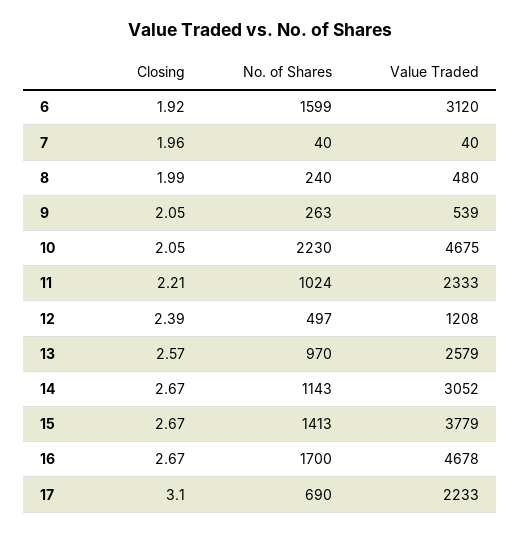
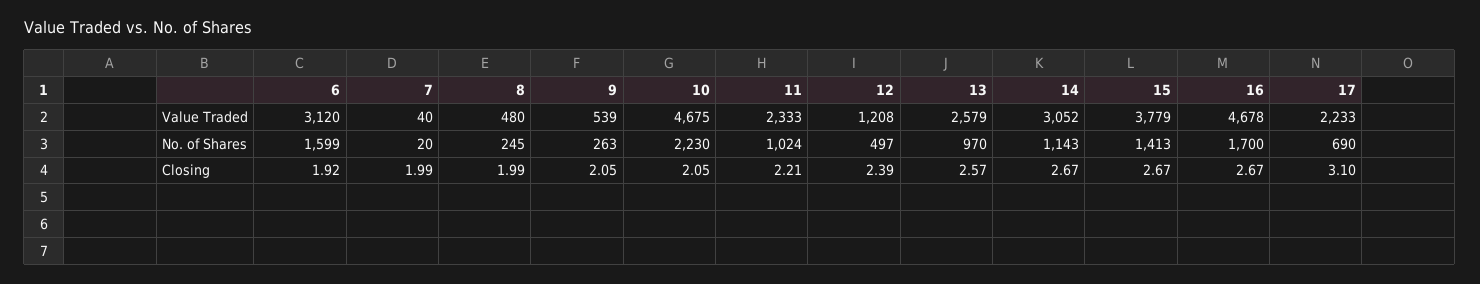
  {
    "Closing": {
      "6": 1.92,
-     "7": 1.96,
+     "7": 1.99,
      "8": 1.99,
      "9": 2.05,
      "10": 2.05,
      "11": 2.21,
      "12": 2.39,
      "13": 2.57,
      "14": 2.67,
      "15": 2.67,
      "16": 2.67,
      "17": 3.1
    },
    "No. of Shares": {
      "6": 1599,
-     "7": 40,
+     "7": 20,
-     "8": 240,
+     "8": 245,
      "9": 263,
      "10": 2230,
      "11": 1024,
      "12": 497,
      "13": 970,
      "14": 1143,
      "15": 1413,
      "16": 1700,
      "17": 690
    },
    "Value Traded": {
      "6": 3120,
      "7": 40,
      "8": 480,
      "9": 539,
      "10": 4675,
      "11": 2333,
      "12": 1208,
      "13": 2579,
      "14": 3052,
      "15": 3779,
      "16": 4678,
      "17": 2233
    }
  }

